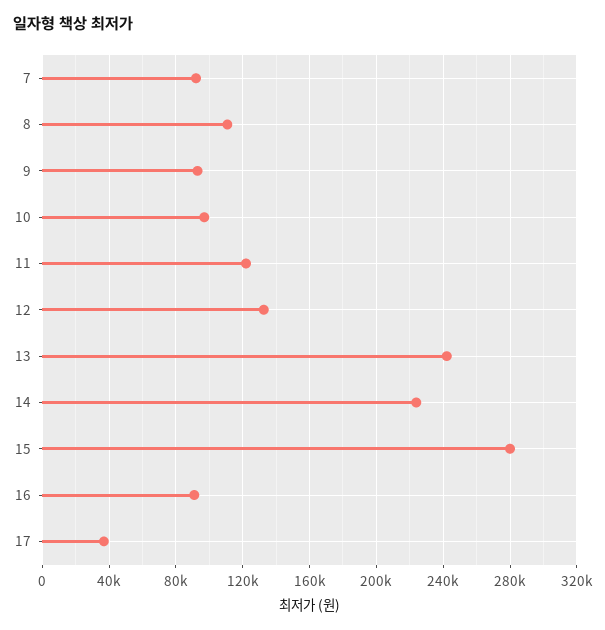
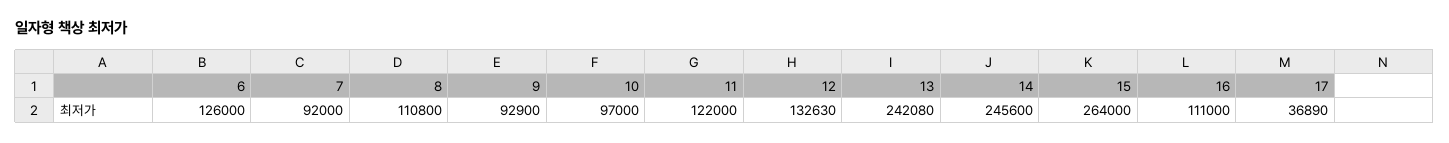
  {
    "7": 92000,
    "8": 110800,
    "9": 92900,
    "10": 97000,
    "11": 122000,
    "12": 132630,
    "13": 242080,
-   "14": 225000,
+   "14": 245600,
-   "15": 280000,
+   "15": 264000,
-   "16": 90000,
+   "16": 111000,
-   "17": 36890
+   "17": 36890,
+   "6": 126000
  }

